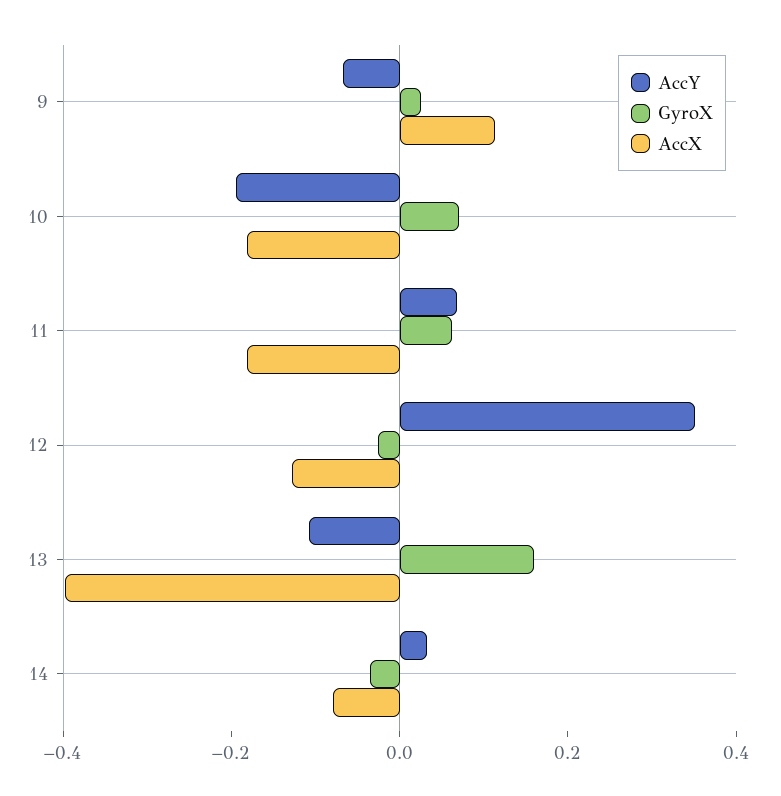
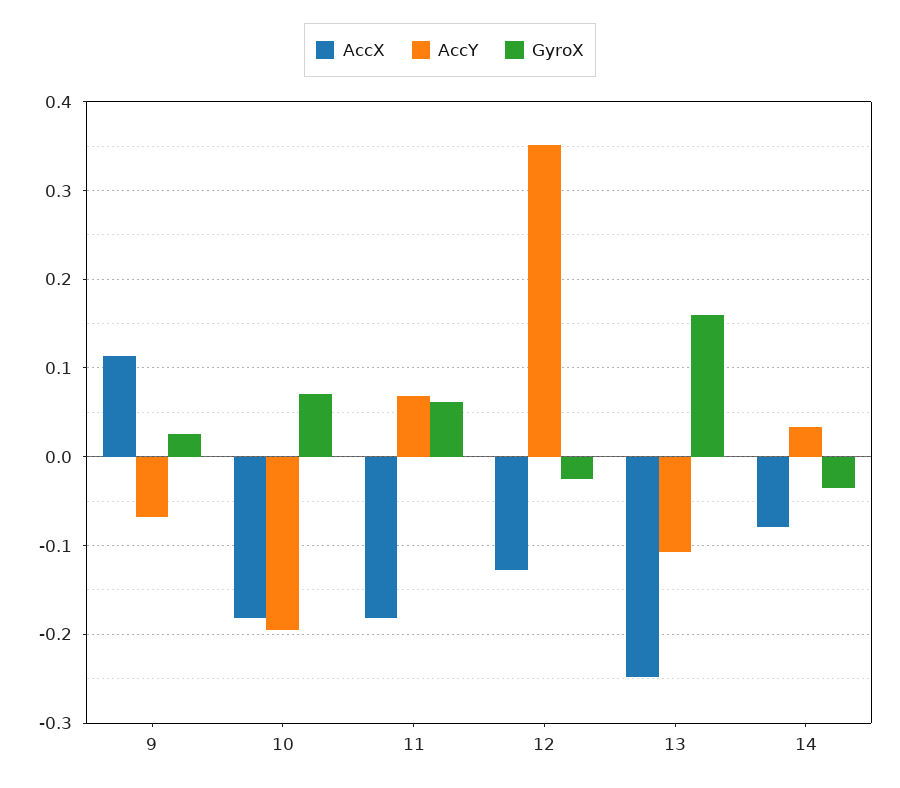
  {
    "AccY": {
      "9": -0.07,
      "10": -0.2,
      "11": 0.07,
      "12": 0.35,
      "13": -0.11,
      "14": 0.03
    },
    "GyroX": {
      "9": 0.03,
      "10": 0.07,
      "11": 0.06,
      "12": -0.03,
      "13": 0.16,
      "14": -0.04
    },
    "AccX": {
      "9": 0.11,
      "10": -0.18,
      "11": -0.18,
      "12": -0.13,
-     "13": -0.4,
+     "13": -0.25,
      "14": -0.08
    }
  }

